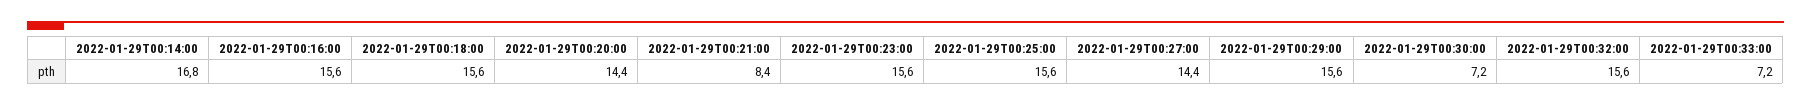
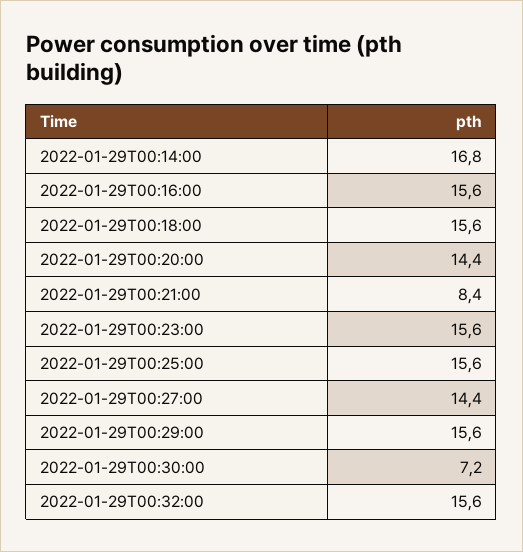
  {
    "2022-01-29T00:14:00": 16.8,
    "2022-01-29T00:16:00": 15.6,
    "2022-01-29T00:18:00": 15.6,
    "2022-01-29T00:20:00": 14.4,
    "2022-01-29T00:21:00": 8.4,
    "2022-01-29T00:23:00": 15.6,
    "2022-01-29T00:25:00": 15.6,
    "2022-01-29T00:27:00": 14.4,
    "2022-01-29T00:29:00": 15.6,
    "2022-01-29T00:30:00": 7.2,
-   "2022-01-29T00:32:00": 15.6,
+   "2022-01-29T00:32:00": 15.6
-   "2022-01-29T00:33:00": 7.2
  }

